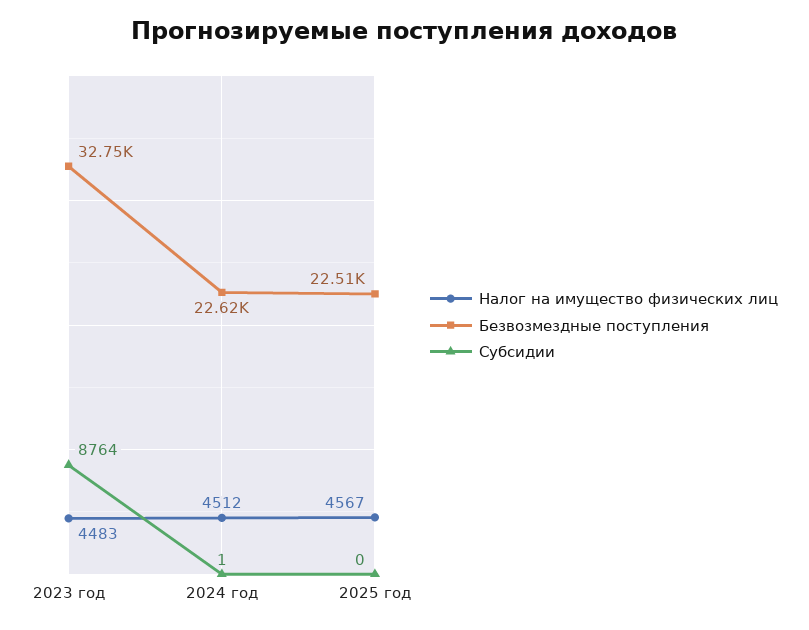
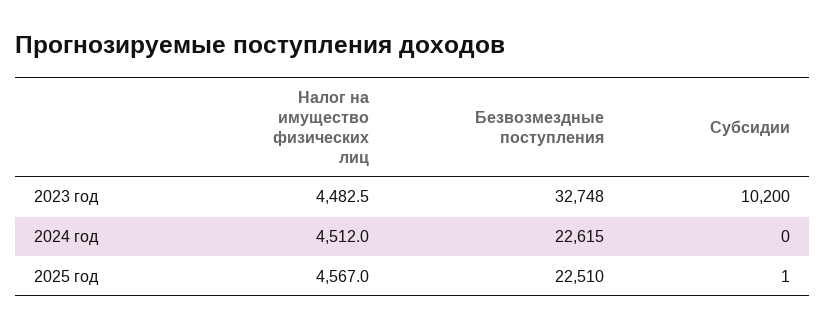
  {
    "Налог на имущество физических лиц": {
      "2023 год": 4482.5,
      "2024 год": 4512,
      "2025 год": 4567
    },
    "Безвозмездные поступления": {
      "2023 год": 32748,
      "2024 год": 22615,
      "2025 год": 22510
    },
    "Субсидии": {
-     "2023 год": 8764,
+     "2023 год": 10200,
-     "2024 год": 1,
+     "2024 год": 0,
-     "2025 год": 0
+     "2025 год": 1
    }
  }

